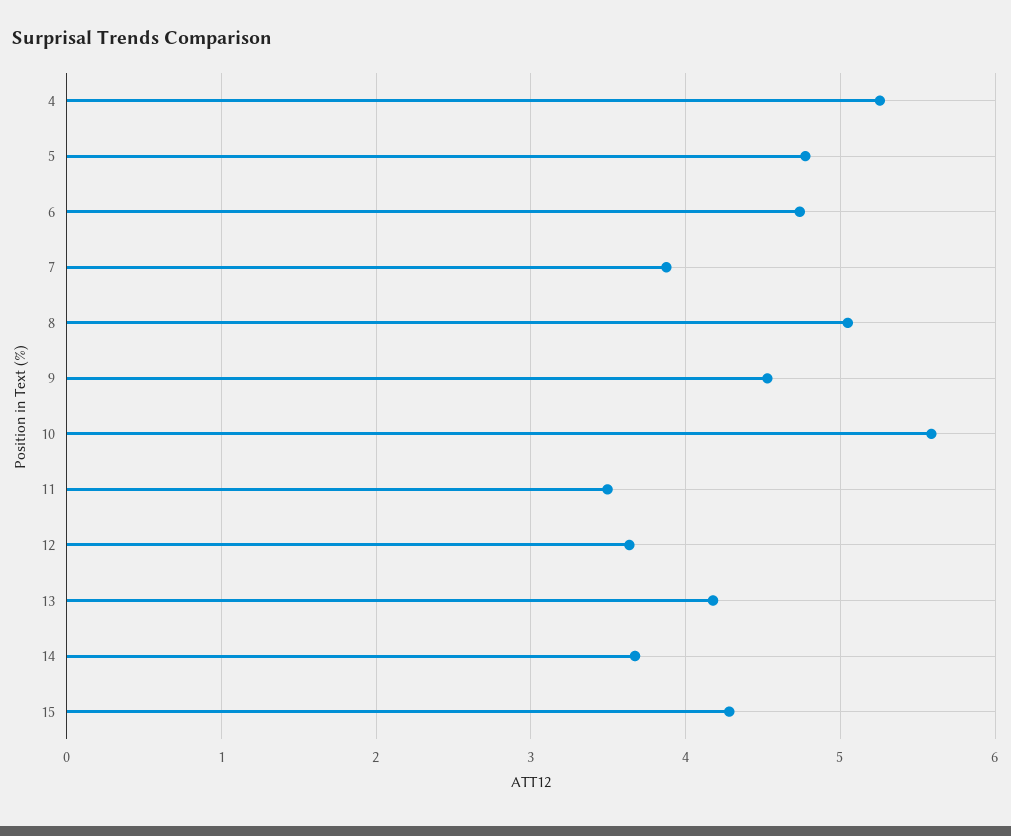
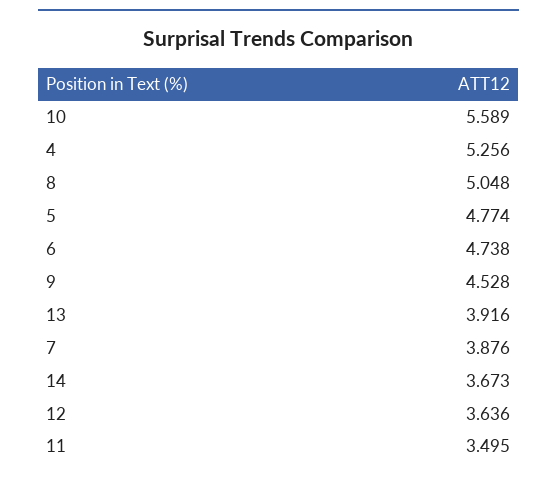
  {
    "4": 5.256,
    "5": 4.774,
    "6": 4.738,
    "7": 3.876,
    "8": 5.048,
    "9": 4.528,
    "10": 5.589,
    "11": 3.495,
    "12": 3.636,
-   "13": 4.2,
+   "13": 3.916,
-   "14": 3.673,
+   "14": 3.673
-   "15": 4.3
  }

